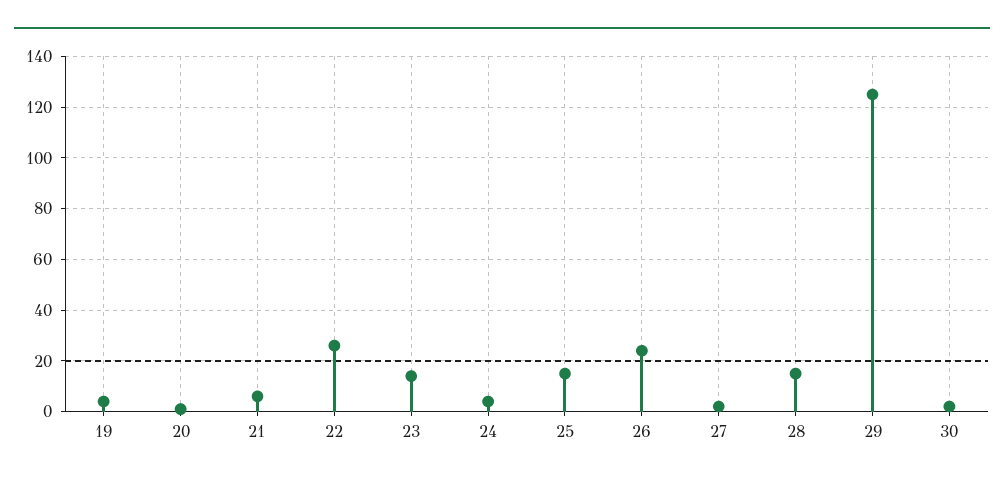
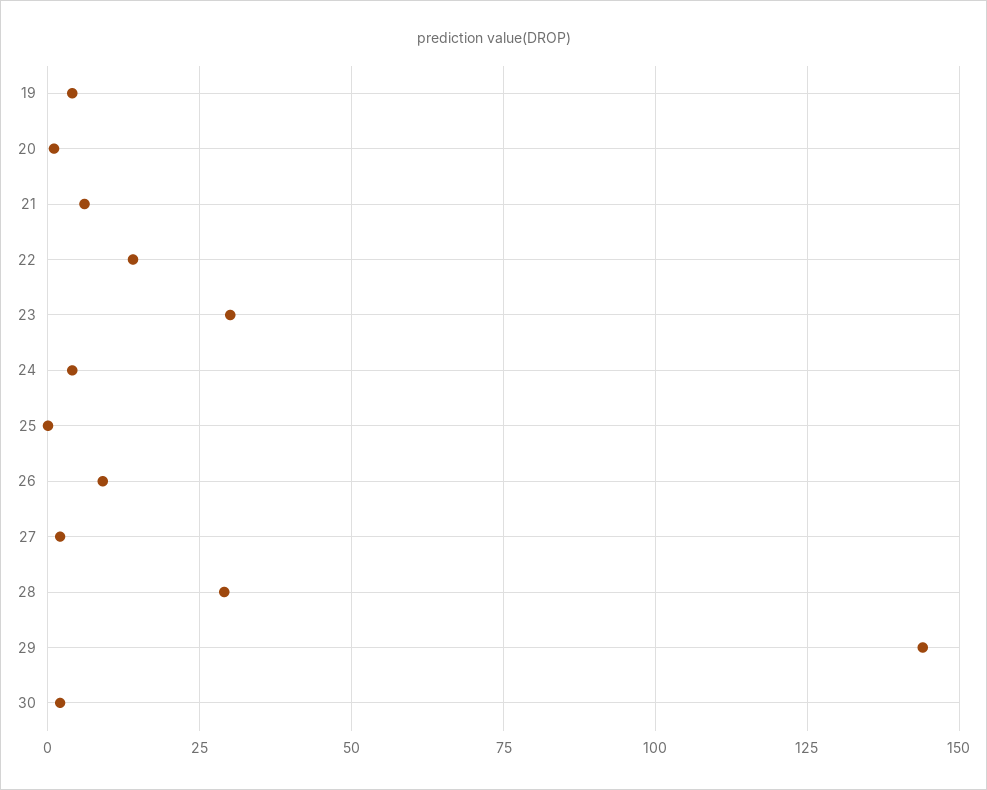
  {
    "19": 5,
    "20": 0,
    "21": 5,
-   "22": 25,
+   "22": 15,
-   "23": 15,
+   "23": 30,
    "24": 5,
-   "25": 15,
+   "25": 0,
-   "26": 25,
+   "26": 10,
    "27": 0,
-   "28": 15,
+   "28": 30,
-   "29": 125,
+   "29": 145,
    "30": 0
  }

